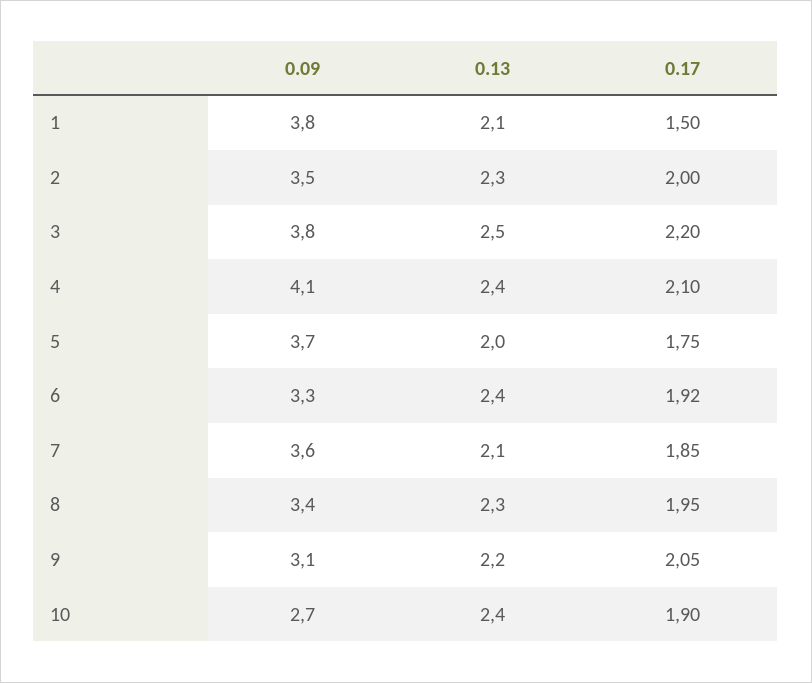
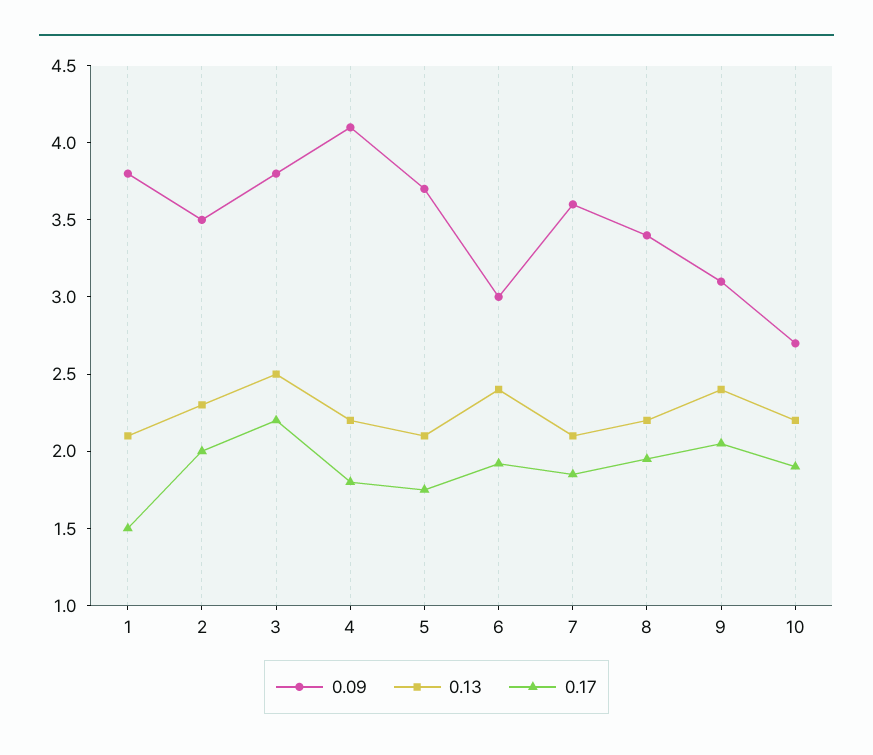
  {
    "0.09": {
      "1": 3.8,
      "2": 3.5,
      "3": 3.8,
      "4": 4.1,
      "5": 3.7,
-     "6": 3.3,
+     "6": 3,
      "7": 3.6,
      "8": 3.4,
      "9": 3.1,
      "10": 2.7
    },
    "0.13": {
      "1": 2.1,
      "2": 2.3,
      "3": 2.5,
-     "4": 2.4,
+     "4": 2.2,
-     "5": 2,
+     "5": 2.1,
      "6": 2.4,
      "7": 2.1,
-     "8": 2.3,
+     "8": 2.2,
-     "9": 2.2,
+     "9": 2.4,
-     "10": 2.4
+     "10": 2.2
    },
    "0.17": {
      "1": 1.5,
      "2": 2,
      "3": 2.2,
-     "4": 2.1,
+     "4": 1.8,
      "5": 1.75,
      "6": 1.92,
      "7": 1.85,
      "8": 1.95,
      "9": 2.05,
      "10": 1.9
    }
  }

